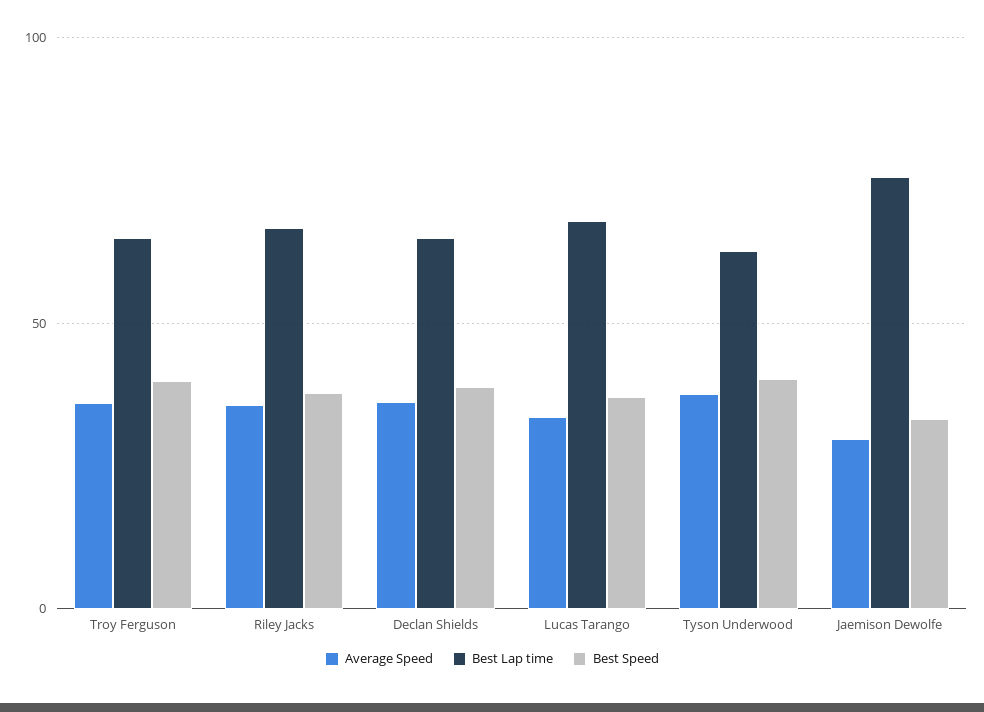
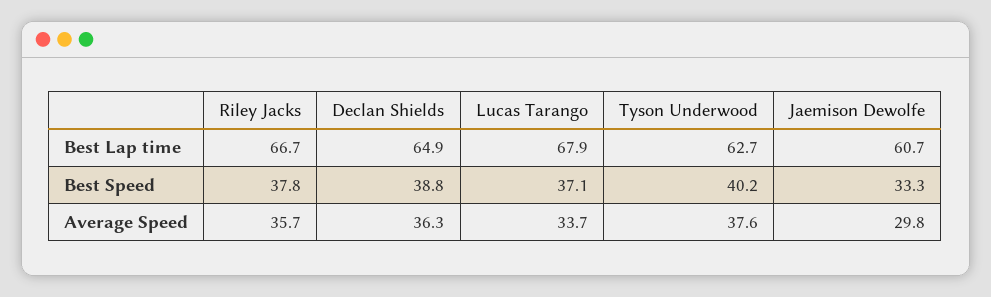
  {
    "Average Speed": {
-     "Troy Ferguson": 35,
      "Riley Jacks": 35.7,
      "Declan Shields": 36.3,
      "Lucas Tarango": 33.7,
      "Tyson Underwood": 37.6,
      "Jaemison Dewolfe": 29.8
    },
    "Best Lap time": {
-     "Troy Ferguson": 65,
      "Riley Jacks": 66.7,
      "Declan Shields": 64.9,
      "Lucas Tarango": 67.9,
      "Tyson Underwood": 62.7,
-     "Jaemison Dewolfe": 75
+     "Jaemison Dewolfe": 60.7
    },
    "Best Speed": {
-     "Troy Ferguson": 40,
      "Riley Jacks": 37.8,
      "Declan Shields": 38.8,
      "Lucas Tarango": 37.1,
      "Tyson Underwood": 40.2,
      "Jaemison Dewolfe": 33.3
    }
  }

